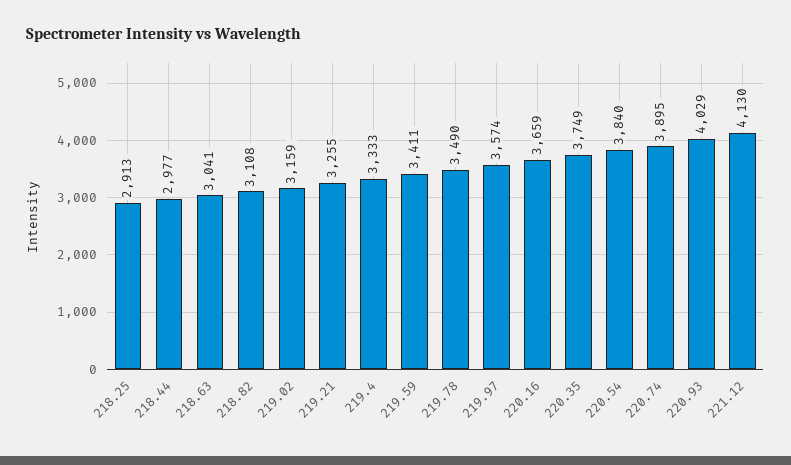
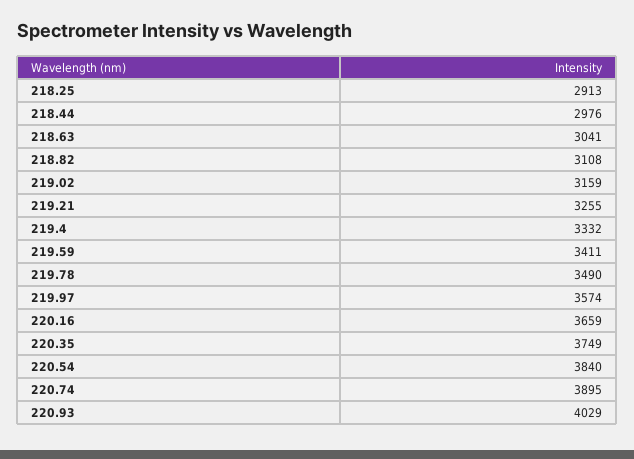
  {
    "218.25": 2913,
-   "218.44": 2977,
+   "218.44": 2976,
    "218.63": 3041,
    "218.82": 3108,
    "219.02": 3159,
    "219.21": 3255,
-   "219.4": 3333,
+   "219.4": 3332,
    "219.59": 3411,
    "219.78": 3490,
    "219.97": 3574,
    "220.16": 3659,
    "220.35": 3749,
    "220.54": 3840,
    "220.74": 3895,
-   "220.93": 4029,
+   "220.93": 4029
-   "221.12": 4130
  }

